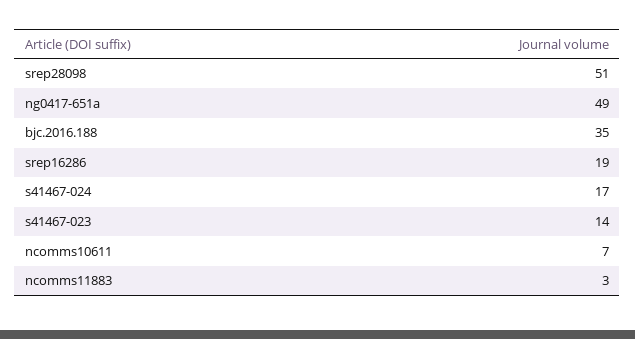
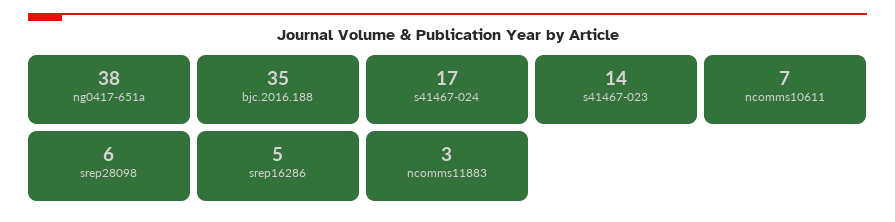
  {
-   "srep28098": 51,
+   "srep28098": 6,
-   "ng0417-651a": 49,
+   "ng0417-651a": 38,
    "bjc.2016.188": 35,
-   "srep16286": 19,
+   "srep16286": 5,
    "s41467-024": 17,
    "s41467-023": 14,
    "ncomms10611": 7,
    "ncomms11883": 3
  }

